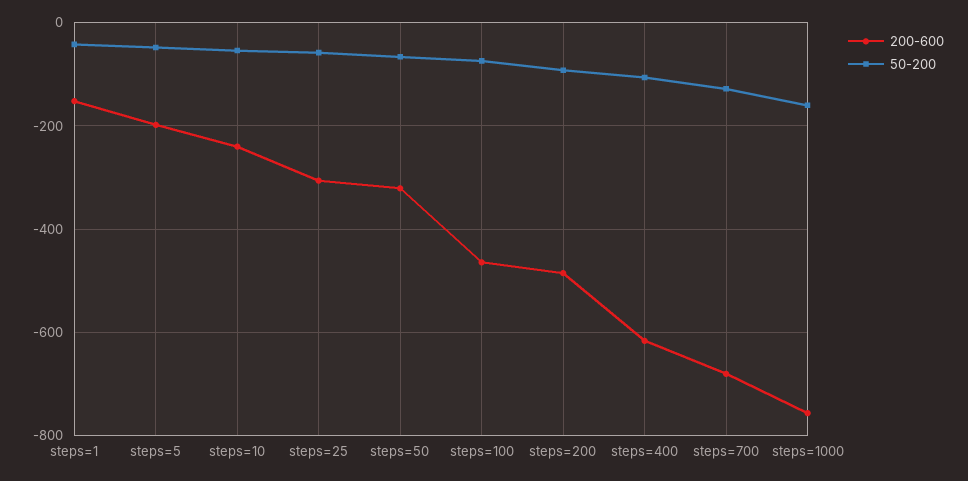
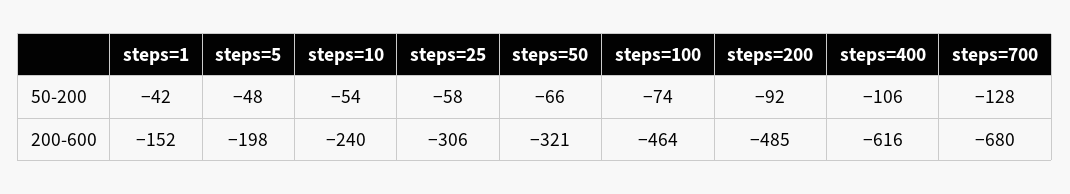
  {
    "200-600": {
      "steps=1": -152,
      "steps=5": -198,
      "steps=10": -240,
      "steps=25": -306,
      "steps=50": -321,
      "steps=100": -464,
      "steps=200": -485,
      "steps=400": -616,
-     "steps=700": -680,
+     "steps=700": -680
-     "steps=1000": -760
    },
    "50-200": {
      "steps=1": -42,
      "steps=5": -48,
      "steps=10": -54,
      "steps=25": -58,
      "steps=50": -66,
      "steps=100": -74,
      "steps=200": -92,
      "steps=400": -106,
-     "steps=700": -128,
+     "steps=700": -128
-     "steps=1000": -160
    }
  }

